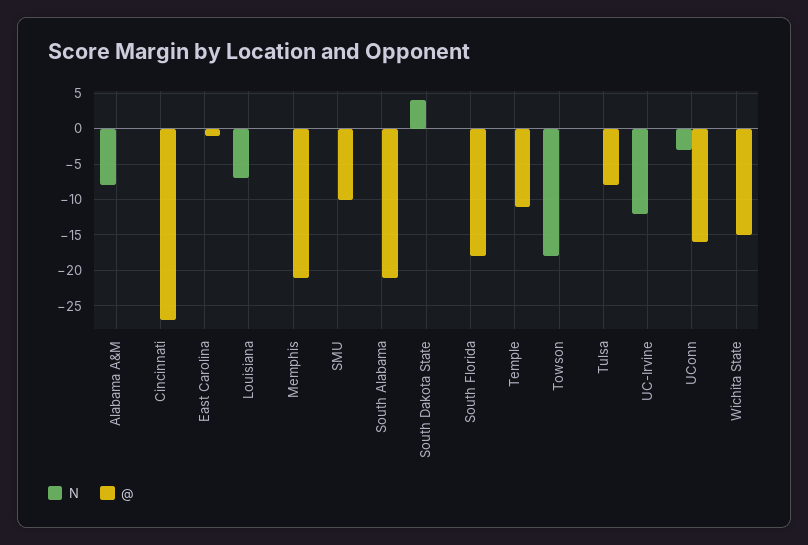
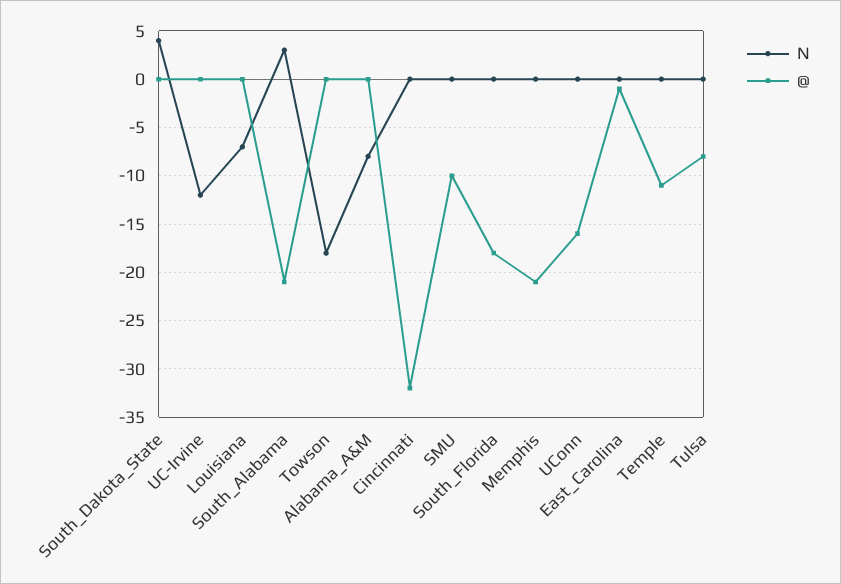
  {
    "N": {
      "Alabama A&M": -8,
      "Cincinnati": 0,
      "East Carolina": 0,
      "Louisiana": -7,
      "Memphis": 0,
      "SMU": 0,
-     "South Alabama": 0,
+     "South Alabama": 3,
      "South Dakota State": 4,
      "South Florida": 0,
      "Temple": 0,
      "Towson": -18,
      "Tulsa": 0,
      "UC-Irvine": -12,
-     "UConn": -3,
+     "UConn": 0
-     "Wichita State": 0
    },
    "@": {
      "Alabama A&M": 0,
-     "Cincinnati": -27,
+     "Cincinnati": -32,
      "East Carolina": -1,
      "Louisiana": 0,
      "Memphis": -21,
      "SMU": -10,
      "South Alabama": -21,
      "South Dakota State": 0,
      "South Florida": -18,
      "Temple": -11,
      "Towson": 0,
      "Tulsa": -8,
      "UC-Irvine": 0,
-     "UConn": -16,
+     "UConn": -16
-     "Wichita State": -15
    }
  }

